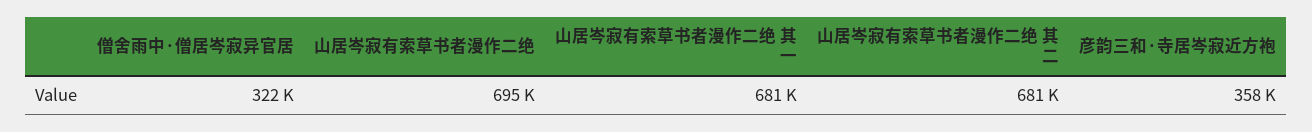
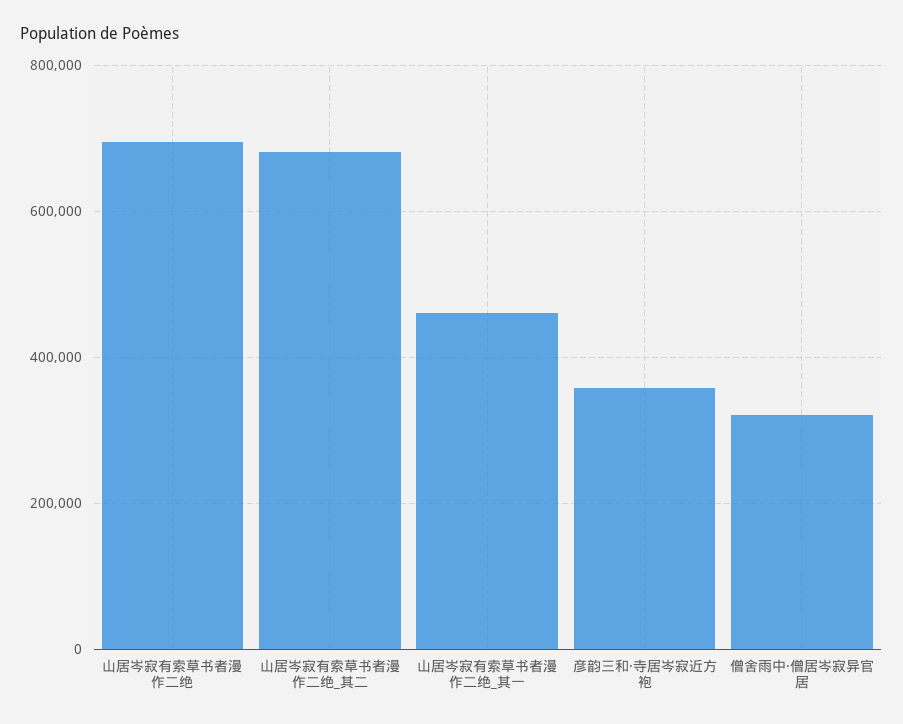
  {
    "僧舍雨中·僧居岑寂异官居": 322000,
    "山居岑寂有索草书者漫作二绝": 695000,
-   "山居岑寂有索草书者漫作二绝 其一": 681000,
+   "山居岑寂有索草书者漫作二绝 其一": 460000,
    "山居岑寂有索草书者漫作二绝 其二": 681000,
    "彦韵三和·寺居岑寂近方袍": 358000
  }

